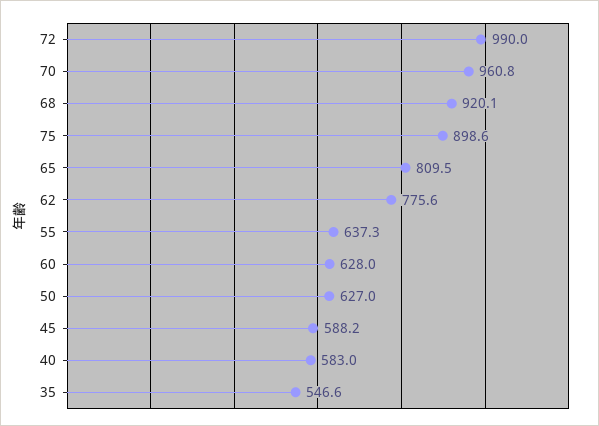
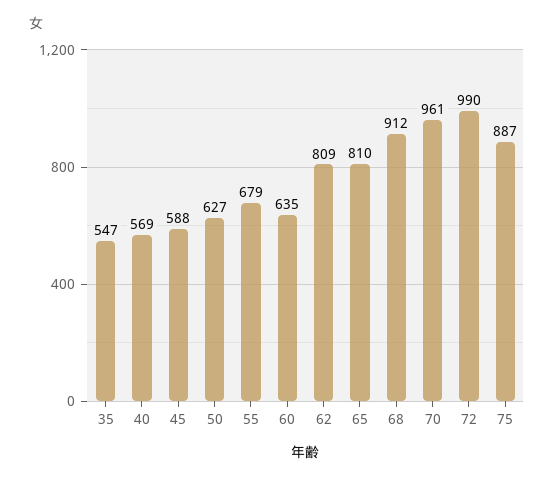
  {
    "72": 990,
    "70": 960.8,
-   "68": 920.1,
+   "68": 912,
-   "75": 898.6,
+   "75": 887,
    "65": 809.5,
-   "62": 775.6,
+   "62": 809,
-   "55": 637.3,
+   "55": 679,
-   "60": 628,
+   "60": 635,
    "50": 627,
    "45": 588.2,
-   "40": 583,
+   "40": 569,
    "35": 546.6
  }

